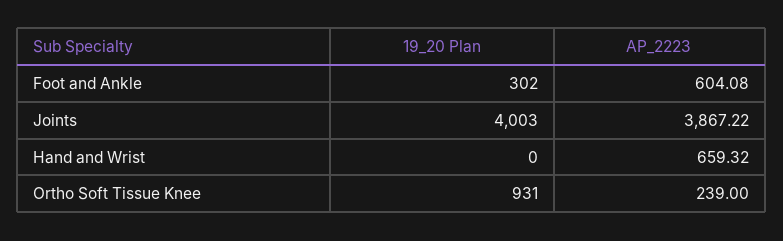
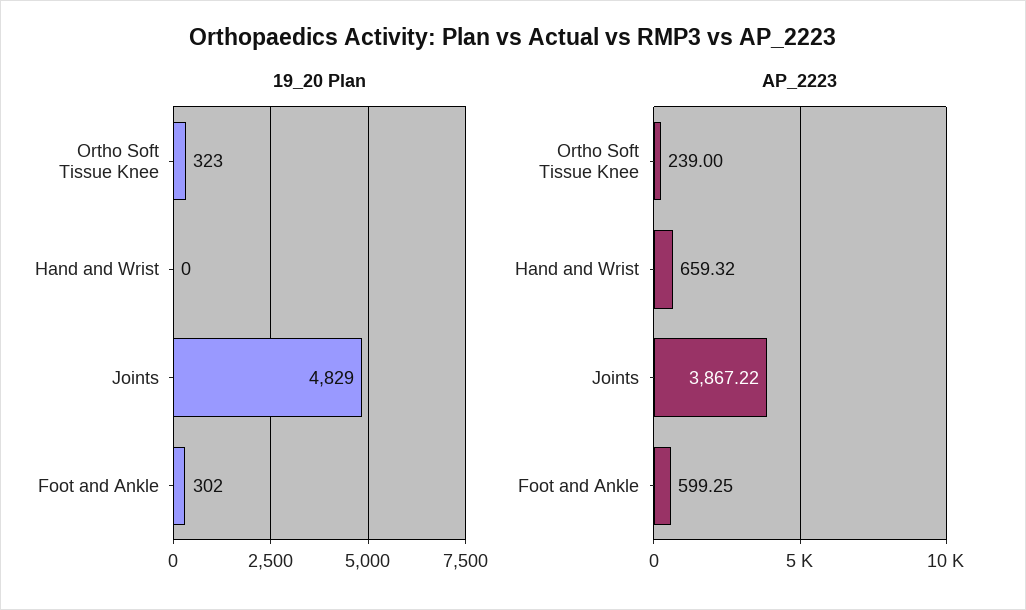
  {
    "19_20 Plan": {
      "Foot and Ankle": 302,
-     "Joints": 4003,
+     "Joints": 4829,
      "Hand and Wrist": 0,
-     "Ortho Soft Tissue Knee": 931
+     "Ortho Soft Tissue Knee": 323
    },
    "AP_2223": {
-     "Foot and Ankle": 604.08,
+     "Foot and Ankle": 599.25,
      "Joints": 3867.22,
      "Hand and Wrist": 659.32,
      "Ortho Soft Tissue Knee": 239
    }
  }

